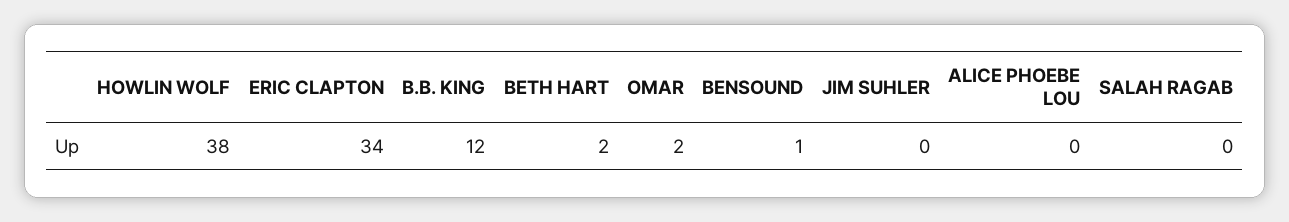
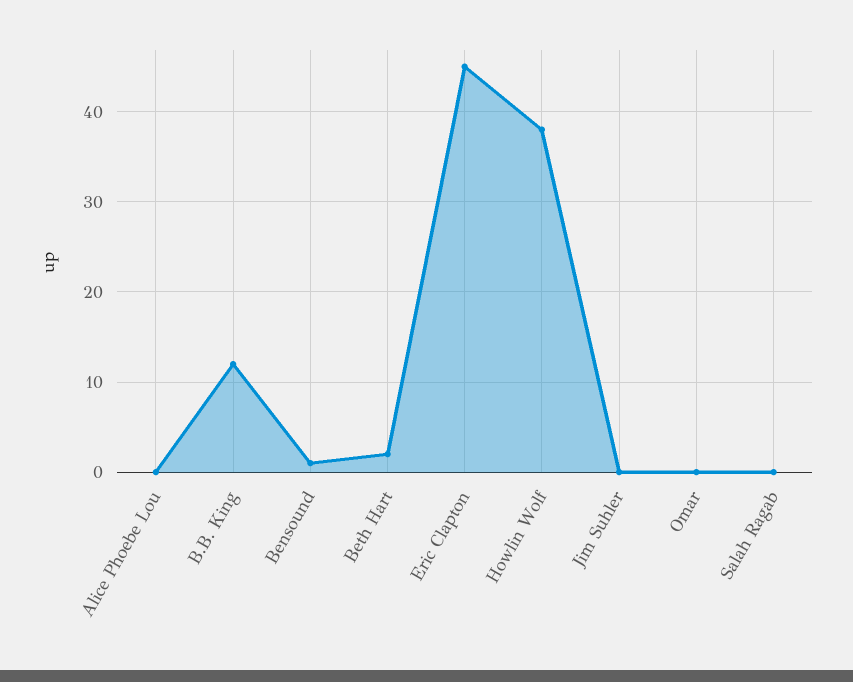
  {
    "HOWLIN WOLF": 38,
-   "ERIC CLAPTON": 34,
+   "ERIC CLAPTON": 45,
    "B.B. KING": 12,
    "BETH HART": 2,
-   "OMAR": 2,
+   "OMAR": 0,
    "BENSOUND": 1,
    "JIM SUHLER": 0,
    "ALICE PHOEBE LOU": 0,
    "SALAH RAGAB": 0
  }

